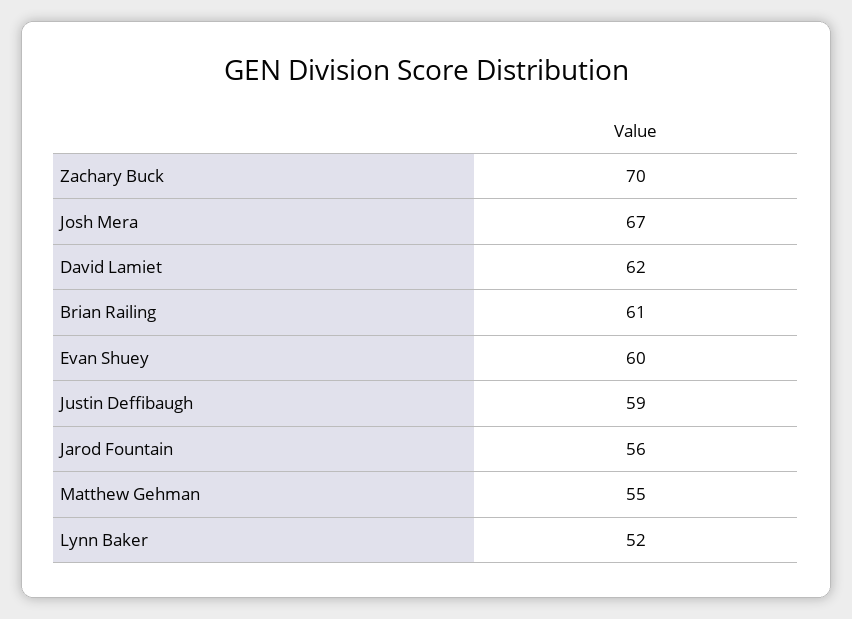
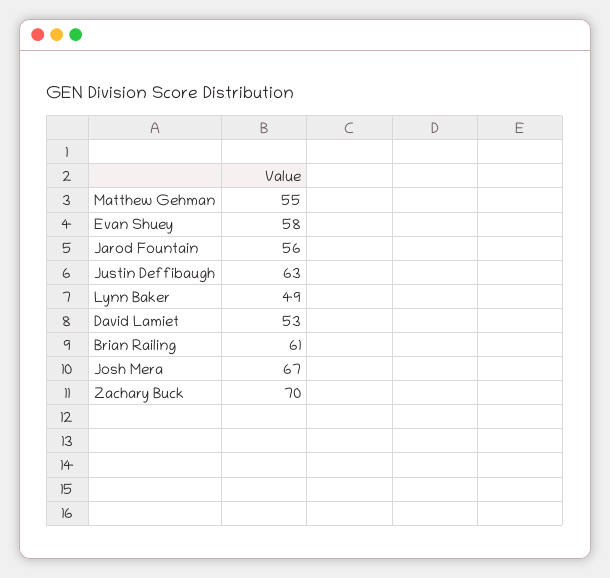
  {
    "Zachary Buck": 70,
    "Josh Mera": 67,
-   "David Lamiet": 62,
+   "David Lamiet": 53,
    "Brian Railing": 61,
-   "Evan Shuey": 60,
+   "Evan Shuey": 58,
-   "Justin Deffibaugh": 59,
+   "Justin Deffibaugh": 63,
    "Jarod Fountain": 56,
    "Matthew Gehman": 55,
-   "Lynn Baker": 52
+   "Lynn Baker": 49
  }

